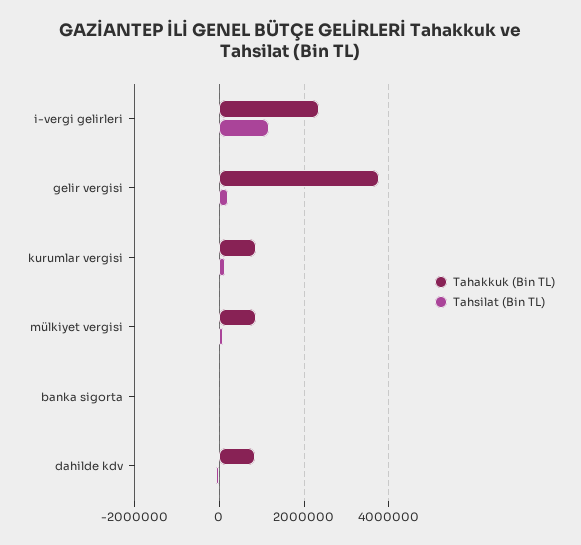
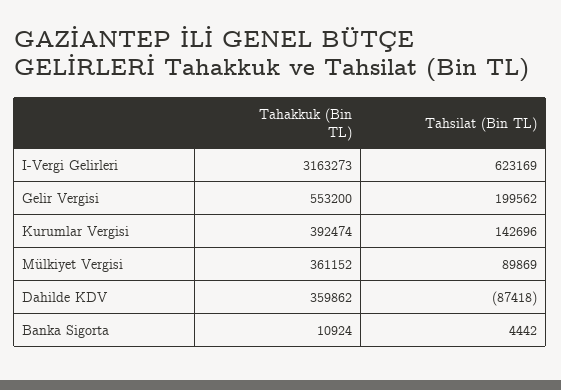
  {
    "Tahakkuk (Bin TL)": {
-     "i-vergi gelirleri": 2400000,
+     "i-vergi gelirleri": 3163273,
-     "gelir vergisi": 3800000,
+     "gelir vergisi": 553200,
-     "kurumlar vergisi": 800000,
+     "kurumlar vergisi": 392474,
-     "mülkiyet vergisi": 800000,
+     "mülkiyet vergisi": 361152,
      "banka sigorta": 10924,
-     "dahilde kdv": 800000
+     "dahilde kdv": 359862
    },
    "Tahsilat (Bin TL)": {
-     "i-vergi gelirleri": 1200000,
+     "i-vergi gelirleri": 623169,
      "gelir vergisi": 199562,
      "kurumlar vergisi": 142696,
      "mülkiyet vergisi": 89869,
      "banka sigorta": 4442,
      "dahilde kdv": -87418
    }
  }

